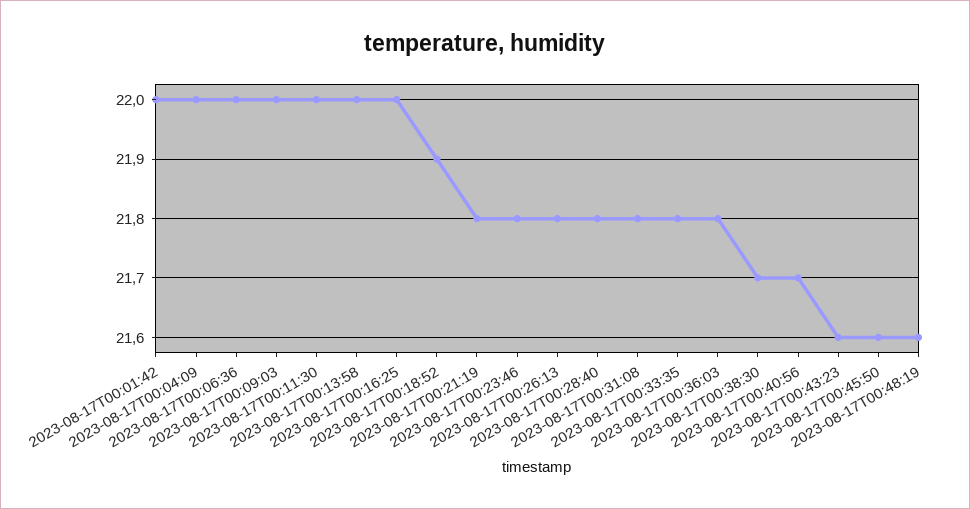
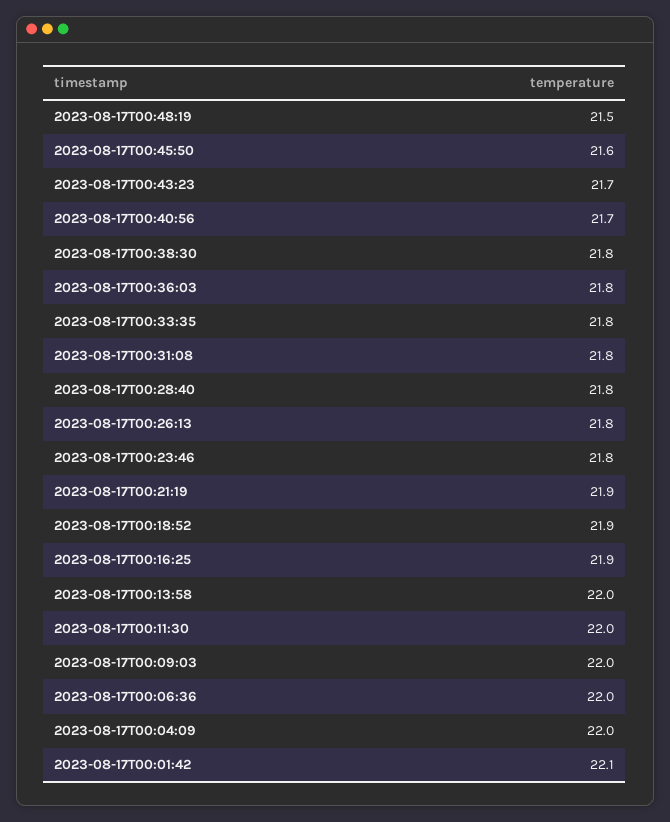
  {
-   "2023-08-17T00:01:42": 22,
+   "2023-08-17T00:01:42": 22.1,
    "2023-08-17T00:04:09": 22,
    "2023-08-17T00:06:36": 22,
    "2023-08-17T00:09:03": 22,
    "2023-08-17T00:11:30": 22,
    "2023-08-17T00:13:58": 22,
-   "2023-08-17T00:16:25": 22,
+   "2023-08-17T00:16:25": 21.9,
    "2023-08-17T00:18:52": 21.9,
-   "2023-08-17T00:21:19": 21.8,
+   "2023-08-17T00:21:19": 21.9,
    "2023-08-17T00:23:46": 21.8,
    "2023-08-17T00:26:13": 21.8,
    "2023-08-17T00:28:40": 21.8,
    "2023-08-17T00:31:08": 21.8,
    "2023-08-17T00:33:35": 21.8,
    "2023-08-17T00:36:03": 21.8,
-   "2023-08-17T00:38:30": 21.7,
+   "2023-08-17T00:38:30": 21.8,
    "2023-08-17T00:40:56": 21.7,
-   "2023-08-17T00:43:23": 21.6,
+   "2023-08-17T00:43:23": 21.7,
    "2023-08-17T00:45:50": 21.6,
-   "2023-08-17T00:48:19": 21.6
+   "2023-08-17T00:48:19": 21.5
  }

